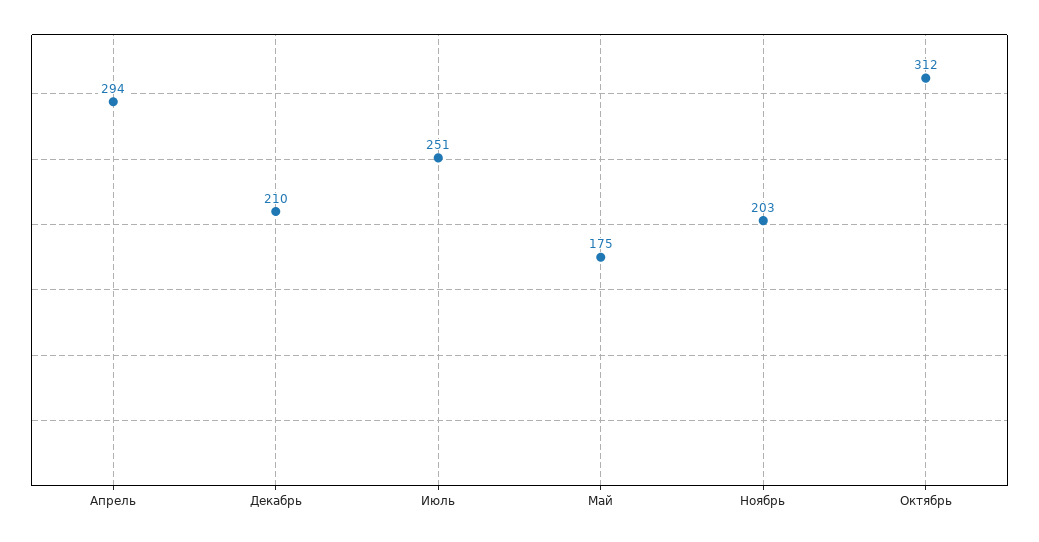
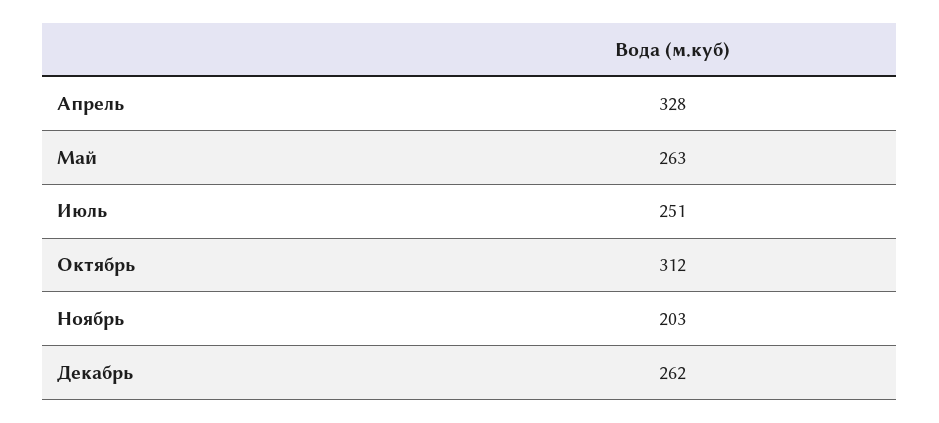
  {
-   "Апрель": 294,
+   "Апрель": 328,
-   "Декабрь": 210,
+   "Декабрь": 262,
    "Июль": 251,
-   "Май": 175,
+   "Май": 263,
    "Ноябрь": 203,
    "Октябрь": 312
  }

